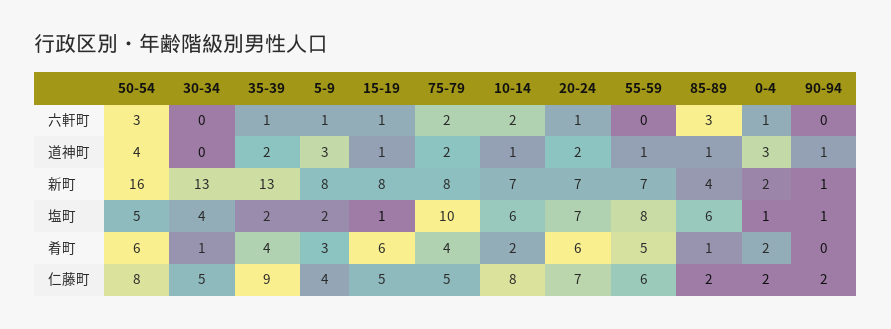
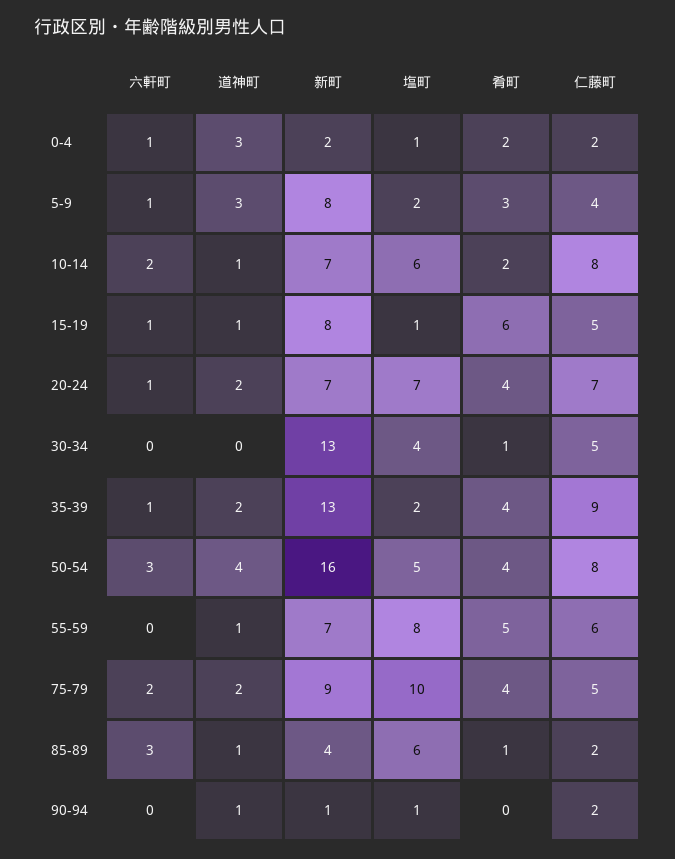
  {
    "50-54": {
      "六軒町": 3,
      "道神町": 4,
      "新町": 16,
      "塩町": 5,
-     "肴町": 6,
+     "肴町": 4,
      "仁藤町": 8
    },
    "30-34": {
      "六軒町": 0,
      "道神町": 0,
      "新町": 13,
      "塩町": 4,
      "肴町": 1,
      "仁藤町": 5
    },
    "35-39": {
      "六軒町": 1,
      "道神町": 2,
      "新町": 13,
      "塩町": 2,
      "肴町": 4,
      "仁藤町": 9
    },
    "5-9": {
      "六軒町": 1,
      "道神町": 3,
      "新町": 8,
      "塩町": 2,
      "肴町": 3,
      "仁藤町": 4
    },
    "15-19": {
      "六軒町": 1,
      "道神町": 1,
      "新町": 8,
      "塩町": 1,
      "肴町": 6,
      "仁藤町": 5
    },
    "75-79": {
      "六軒町": 2,
      "道神町": 2,
-     "新町": 8,
+     "新町": 9,
      "塩町": 10,
      "肴町": 4,
      "仁藤町": 5
    },
    "10-14": {
      "六軒町": 2,
      "道神町": 1,
      "新町": 7,
      "塩町": 6,
      "肴町": 2,
      "仁藤町": 8
    },
    "20-24": {
      "六軒町": 1,
      "道神町": 2,
      "新町": 7,
      "塩町": 7,
-     "肴町": 6,
+     "肴町": 4,
      "仁藤町": 7
    },
    "55-59": {
      "六軒町": 0,
      "道神町": 1,
      "新町": 7,
      "塩町": 8,
      "肴町": 5,
      "仁藤町": 6
    },
    "85-89": {
      "六軒町": 3,
      "道神町": 1,
      "新町": 4,
      "塩町": 6,
      "肴町": 1,
      "仁藤町": 2
    },
    "0-4": {
      "六軒町": 1,
      "道神町": 3,
      "新町": 2,
      "塩町": 1,
      "肴町": 2,
      "仁藤町": 2
    },
    "90-94": {
      "六軒町": 0,
      "道神町": 1,
      "新町": 1,
      "塩町": 1,
      "肴町": 0,
      "仁藤町": 2
    }
  }

